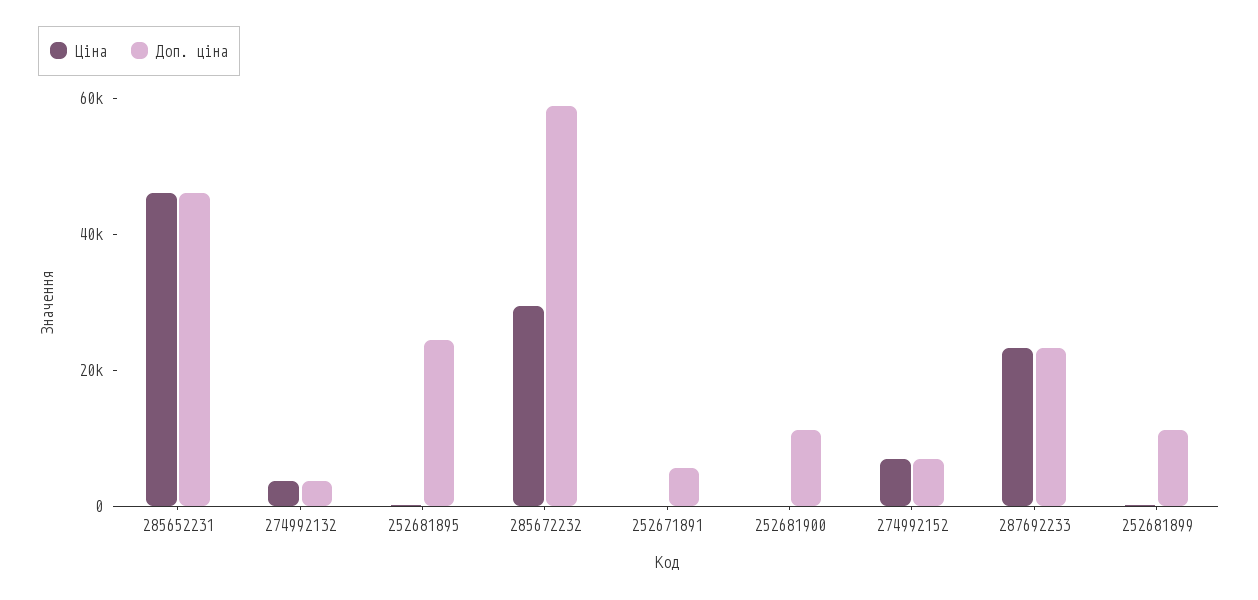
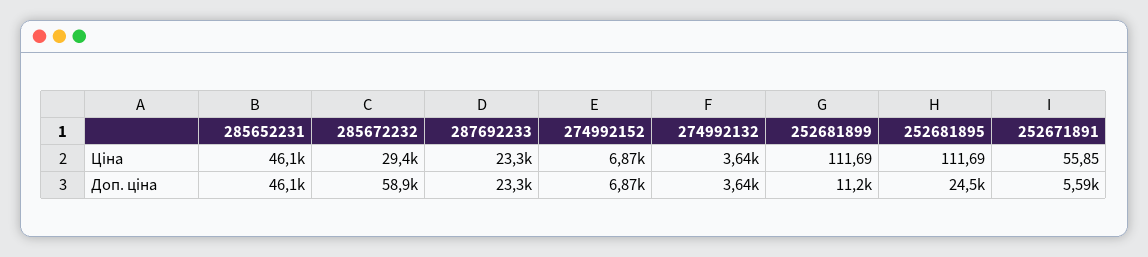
  {
    "Ціна": {
      "285652231": 46100,
      "274992132": 3640,
      "252681895": 111.69,
      "285672232": 29400,
      "252671891": 55.85,
-     "252681900": 0,
      "274992152": 6870,
      "287692233": 23300,
      "252681899": 111.69
    },
    "Доп. ціна": {
      "285652231": 46100,
      "274992132": 3640,
      "252681895": 24500,
      "285672232": 58900,
      "252671891": 5590,
-     "252681900": 10000,
      "274992152": 6870,
      "287692233": 23300,
      "252681899": 11200
    }
  }

